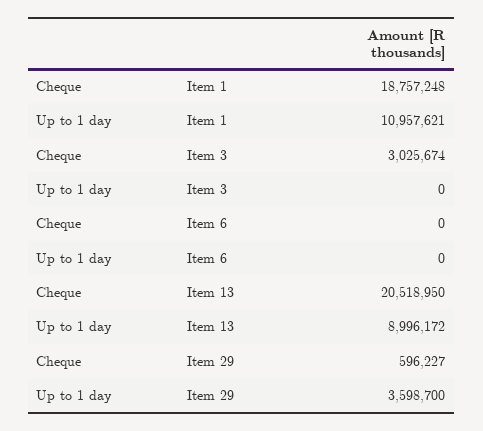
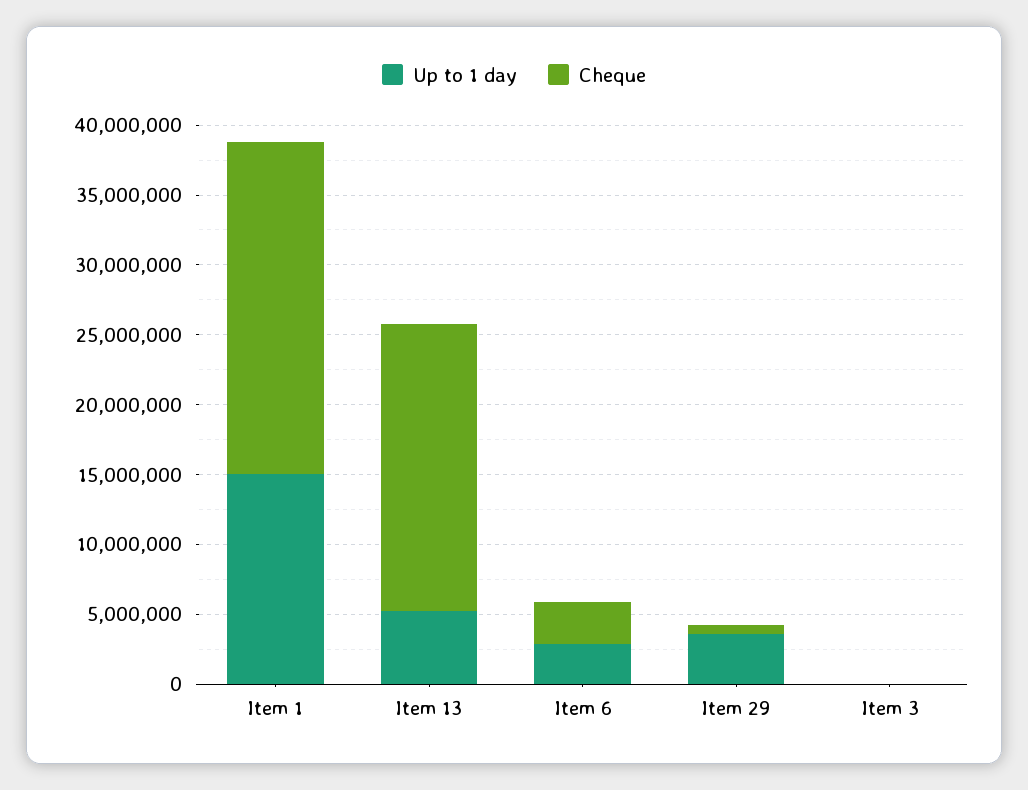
  {
    "Cheque": {
-     "Item 1": 18757248,
+     "Item 1": 24000000,
-     "Item 3": 3025674,
+     "Item 3": 0,
-     "Item 6": 0,
+     "Item 6": 3000000,
      "Item 13": 20518950,
      "Item 29": 596227
    },
    "Up to 1 day": {
-     "Item 1": 10957621,
+     "Item 1": 15000000,
      "Item 3": 0,
-     "Item 6": 0,
+     "Item 6": 3000000,
-     "Item 13": 8996172,
+     "Item 13": 5000000,
      "Item 29": 3598700
    }
  }

